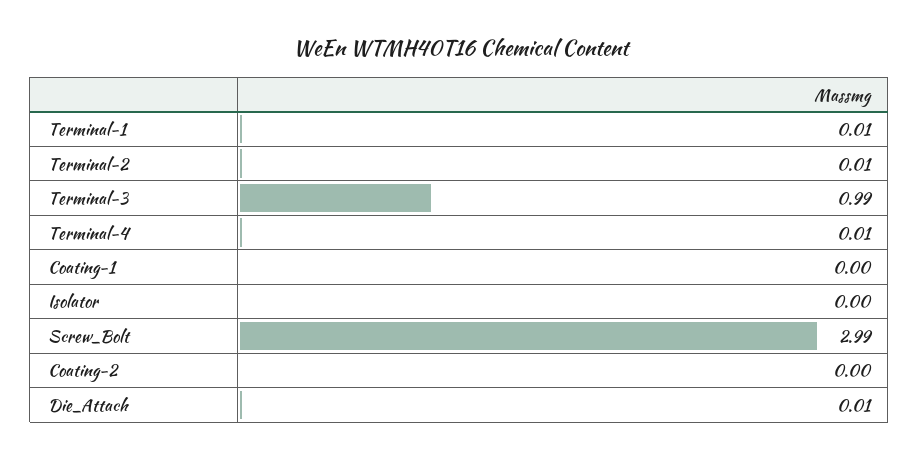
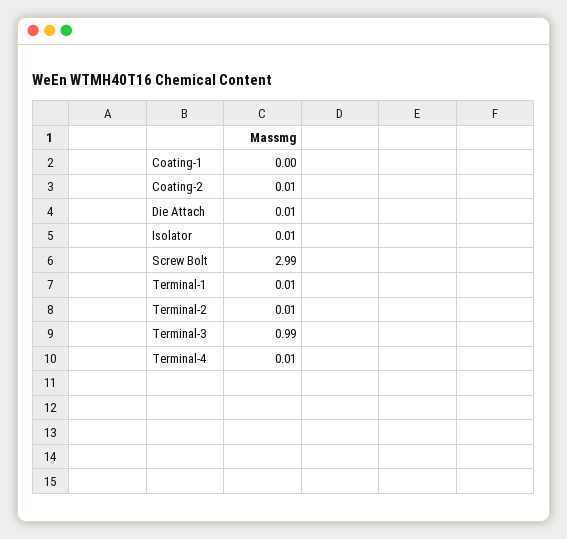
  {
    "Terminal-1": 0.01,
    "Terminal-2": 0.01,
    "Terminal-3": 0.99,
    "Terminal-4": 0.01,
    "Coating-1": 0,
-   "Isolator": 0,
+   "Isolator": 0.01,
    "Screw_Bolt": 2.99,
-   "Coating-2": 0,
+   "Coating-2": 0.01,
    "Die_Attach": 0.01
  }

